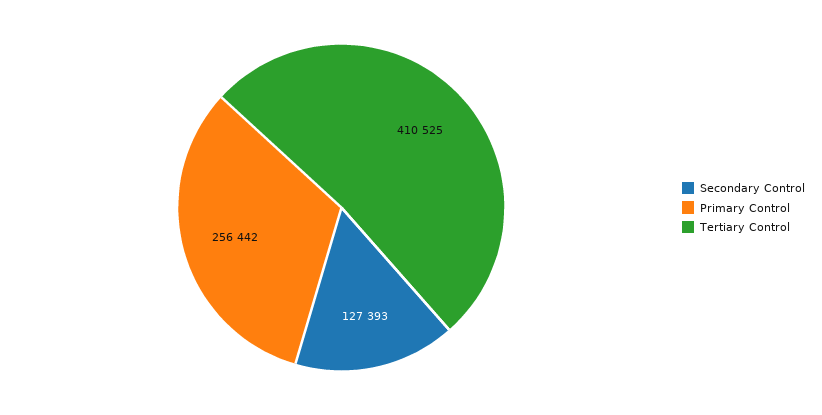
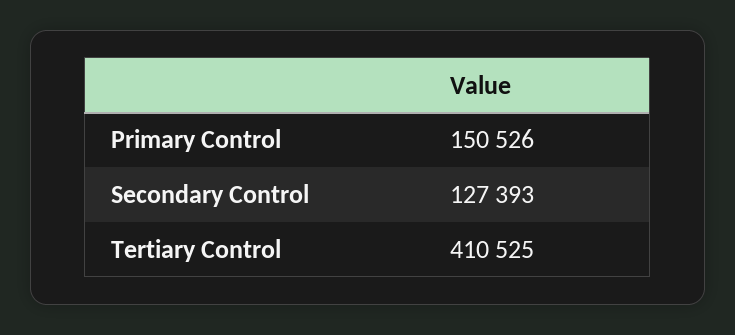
  {
    "Secondary Control": 127393,
-   "Primary Control": 256442,
+   "Primary Control": 150526,
    "Tertiary Control": 410525
  }

